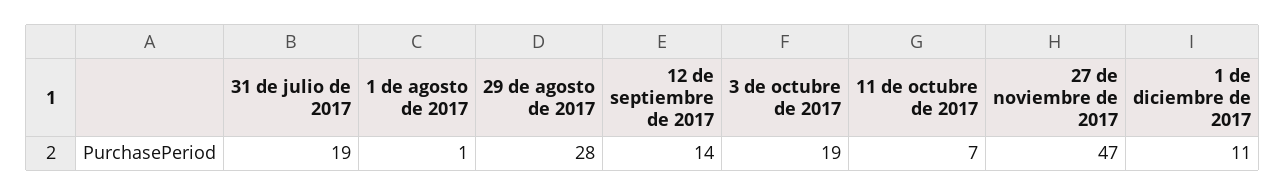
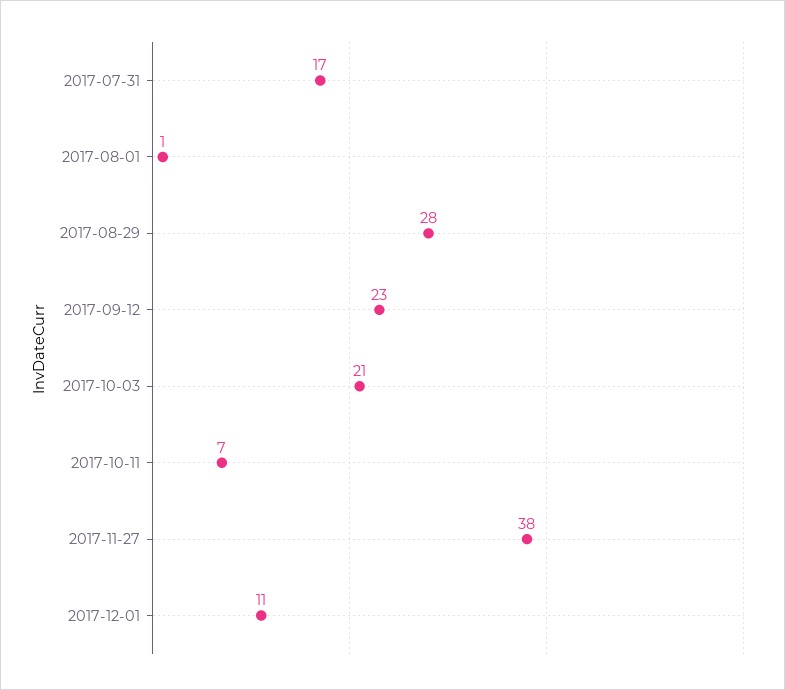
  {
-   "31 de julio de 2017": 19,
+   "31 de julio de 2017": 17,
    "1 de agosto de 2017": 1,
    "29 de agosto de 2017": 28,
-   "12 de septiembre de 2017": 14,
+   "12 de septiembre de 2017": 23,
-   "3 de octubre de 2017": 19,
+   "3 de octubre de 2017": 21,
    "11 de octubre de 2017": 7,
-   "27 de noviembre de 2017": 47,
+   "27 de noviembre de 2017": 38,
    "1 de diciembre de 2017": 11
  }

